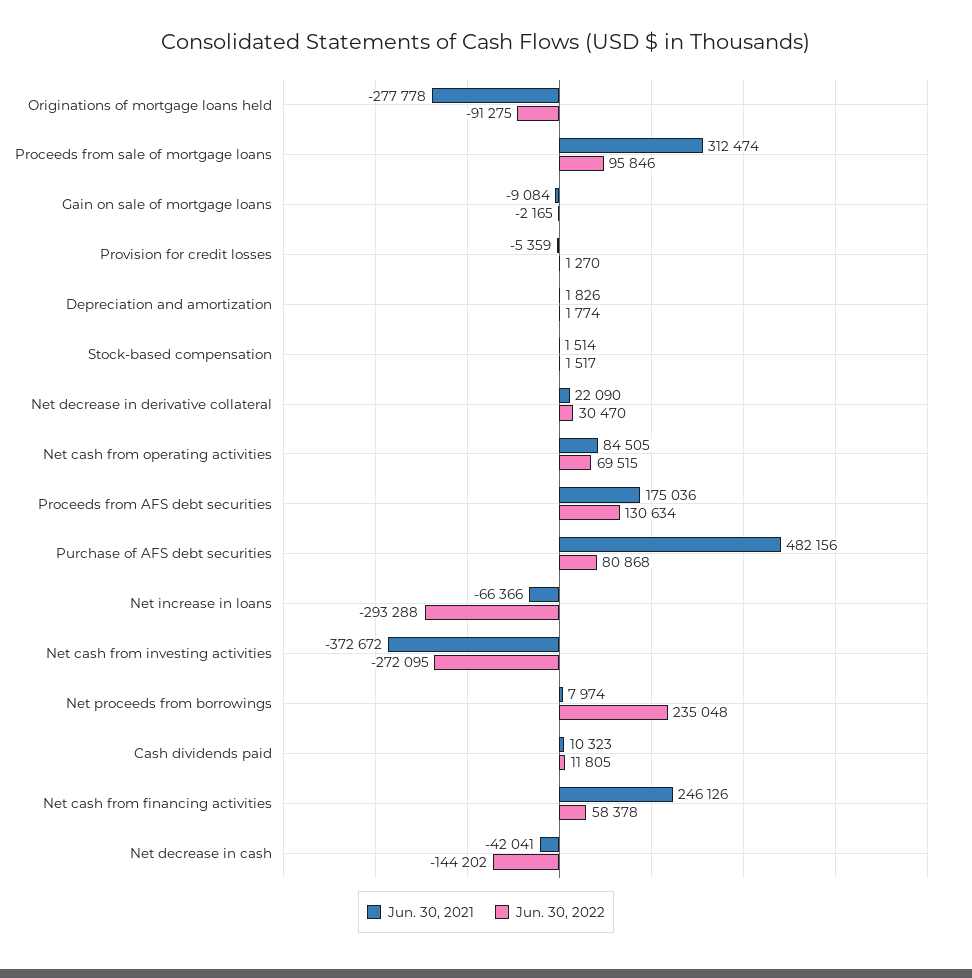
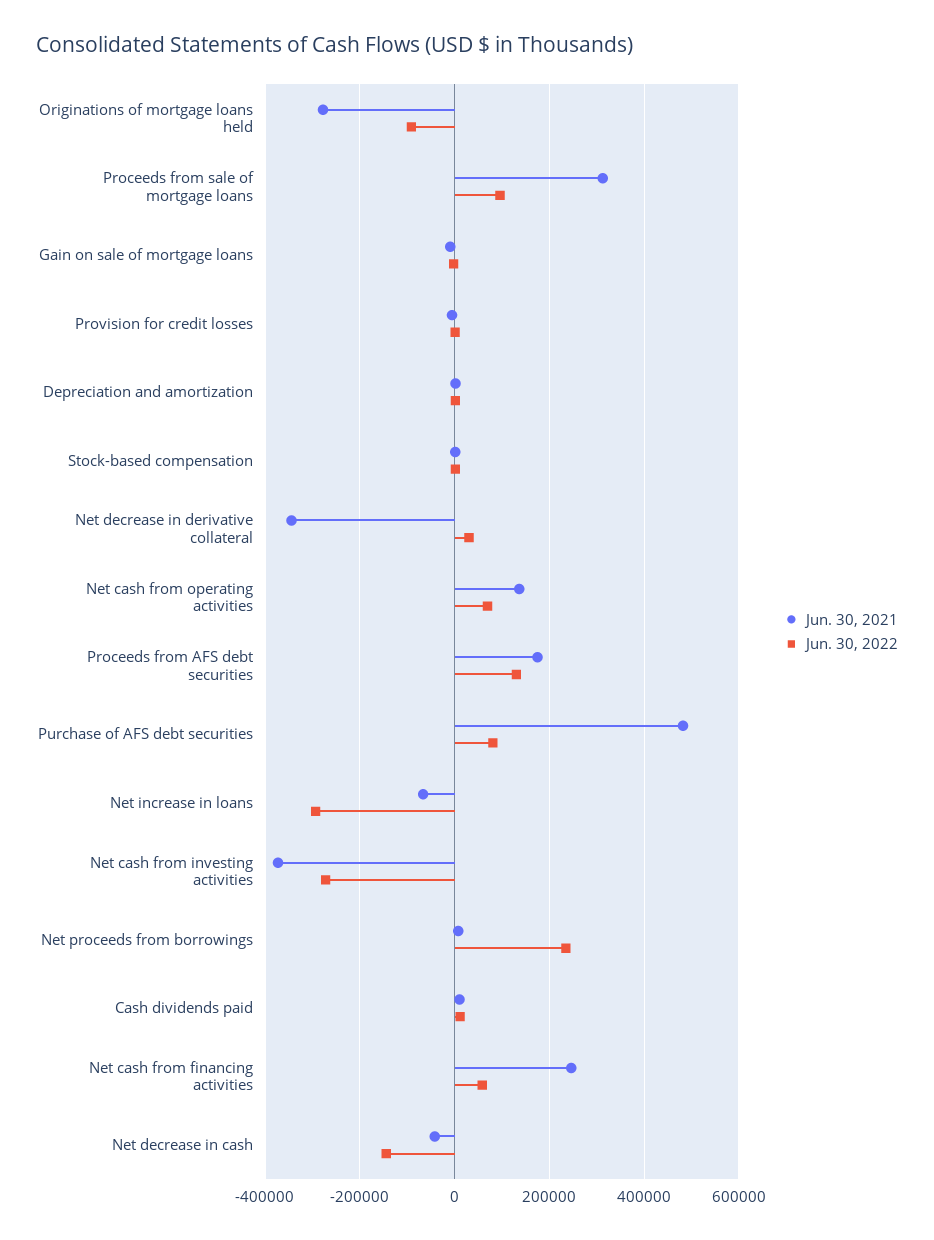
  {
    "Jun. 30, 2021": {
      "Originations of mortgage loans held": -277778,
      "Proceeds from sale of mortgage loans": 312474,
      "Gain on sale of mortgage loans": -9084,
      "Provision for credit losses": -5359,
      "Depreciation and amortization": 1826,
      "Stock-based compensation": 1514,
-     "Net decrease in derivative collateral": 22090,
+     "Net decrease in derivative collateral": -340000,
-     "Net cash from operating activities": 84505,
+     "Net cash from operating activities": 140000,
      "Proceeds from AFS debt securities": 175036,
      "Purchase of AFS debt securities": 482156,
      "Net increase in loans": -66366,
      "Net cash from investing activities": -372672,
      "Net proceeds from borrowings": 7974,
      "Cash dividends paid": 10323,
      "Net cash from financing activities": 246126,
      "Net decrease in cash": -42041
    },
    "Jun. 30, 2022": {
      "Originations of mortgage loans held": -91275,
      "Proceeds from sale of mortgage loans": 95846,
      "Gain on sale of mortgage loans": -2165,
      "Provision for credit losses": 1270,
      "Depreciation and amortization": 1774,
      "Stock-based compensation": 1517,
      "Net decrease in derivative collateral": 30470,
      "Net cash from operating activities": 69515,
      "Proceeds from AFS debt securities": 130634,
      "Purchase of AFS debt securities": 80868,
      "Net increase in loans": -293288,
      "Net cash from investing activities": -272095,
      "Net proceeds from borrowings": 235048,
      "Cash dividends paid": 11805,
      "Net cash from financing activities": 58378,
      "Net decrease in cash": -144202
    }
  }

